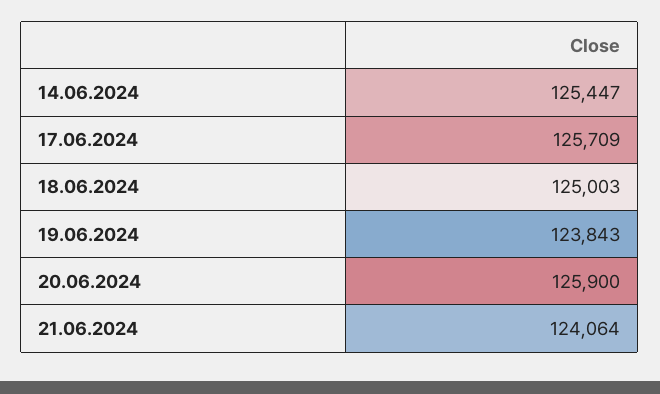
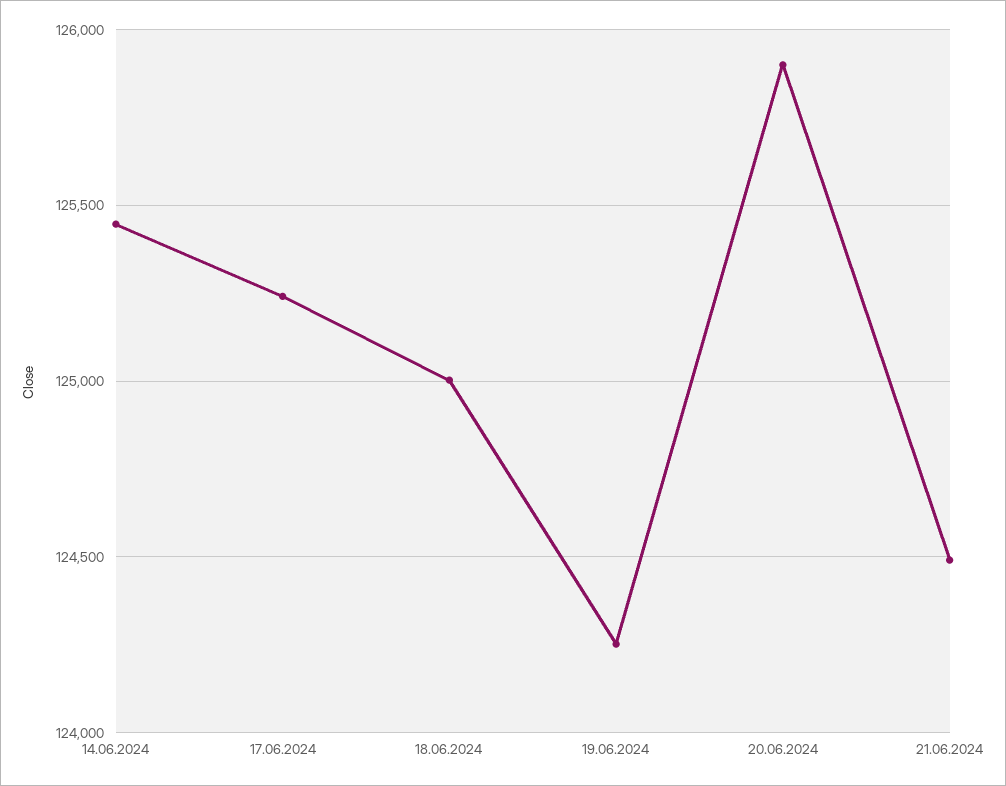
  {
    "14.06.2024": 125447,
-   "17.06.2024": 125709,
+   "17.06.2024": 125250,
    "18.06.2024": 125003,
-   "19.06.2024": 123843,
+   "19.06.2024": 124250,
    "20.06.2024": 125900,
-   "21.06.2024": 124064
+   "21.06.2024": 124500
  }

